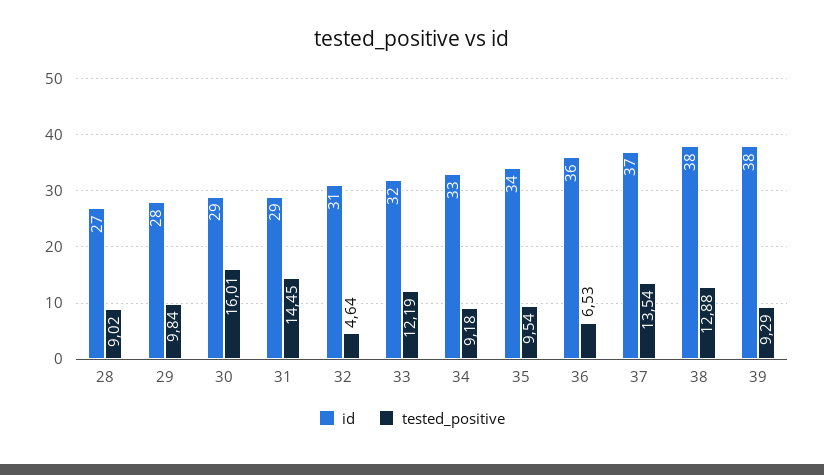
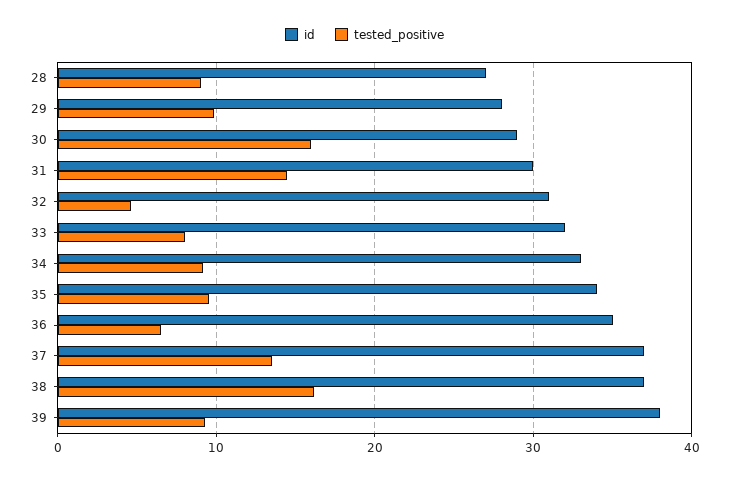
  {
    "id": {
      "28": 27,
      "29": 28,
      "30": 29,
-     "31": 29,
+     "31": 30,
      "32": 31,
      "33": 32,
      "34": 33,
      "35": 34,
-     "36": 36,
+     "36": 35,
      "37": 37,
-     "38": 38,
+     "38": 37,
      "39": 38
    },
    "tested_positive": {
      "28": 9.02,
      "29": 9.84,
      "30": 16.01,
      "31": 14.45,
      "32": 4.64,
-     "33": 12.19,
+     "33": 8,
      "34": 9.18,
      "35": 9.54,
      "36": 6.53,
      "37": 13.54,
-     "38": 12.88,
+     "38": 16,
      "39": 9.29
    }
  }

